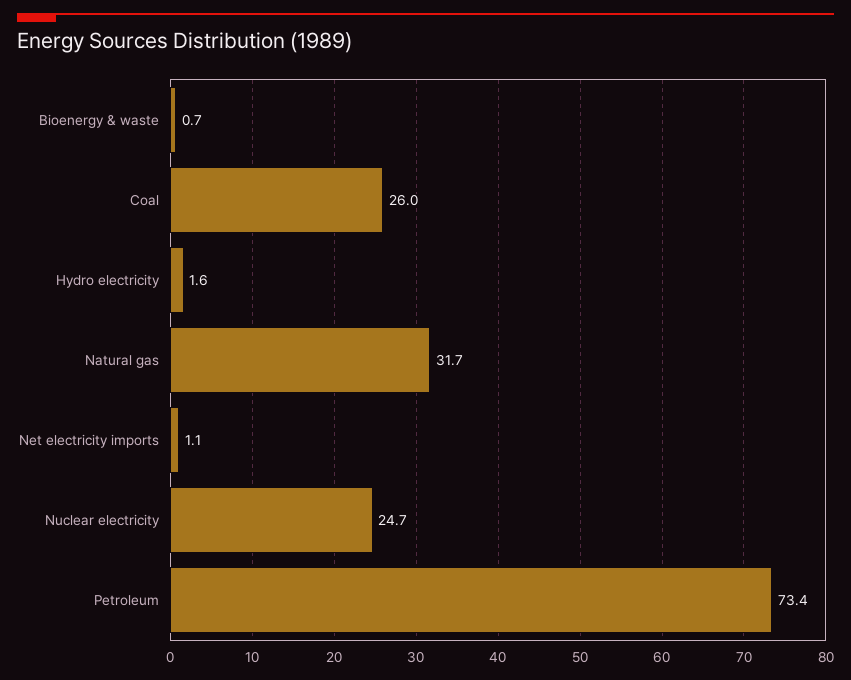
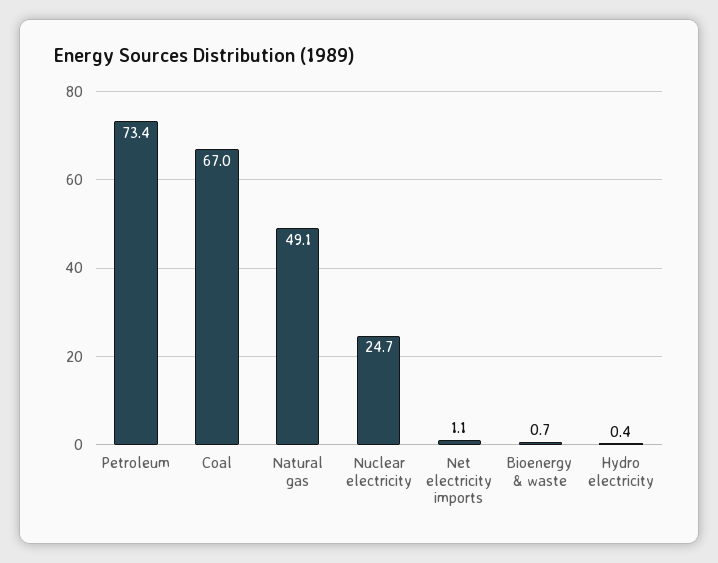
  {
    "Bioenergy & waste": 0.7,
-   "Coal": 26,
+   "Coal": 67,
-   "Hydro electricity": 1.6,
+   "Hydro electricity": 0.4,
-   "Natural gas": 31.7,
+   "Natural gas": 49.1,
    "Net electricity imports": 1.1,
    "Nuclear electricity": 24.7,
    "Petroleum": 73.4
  }

